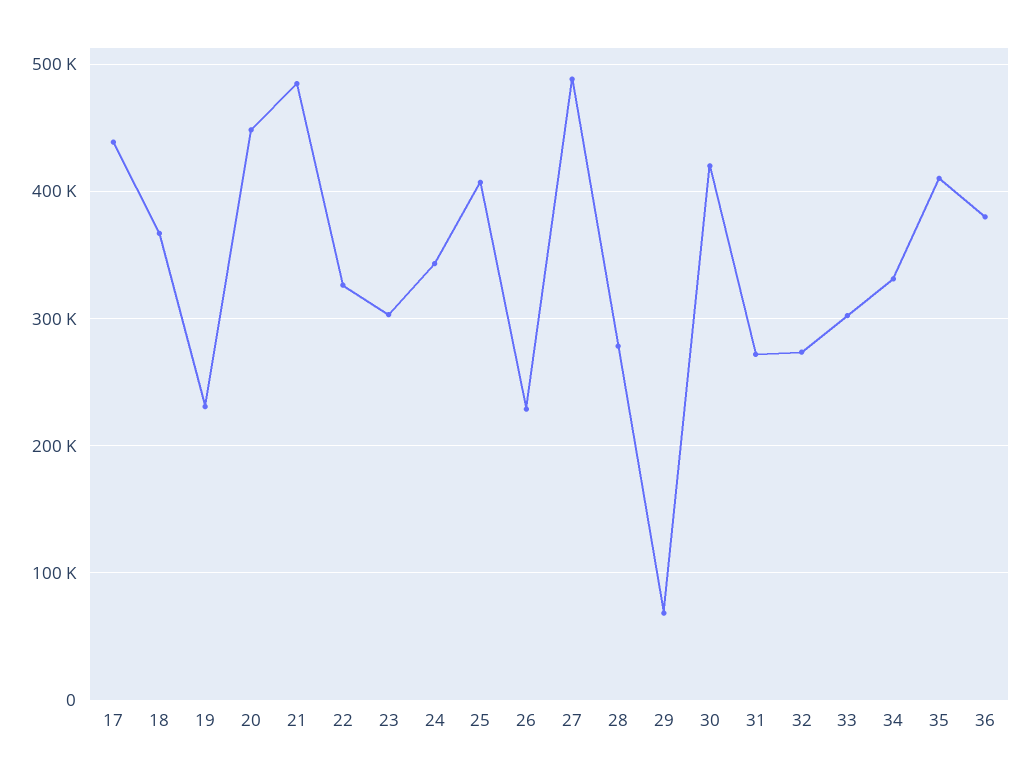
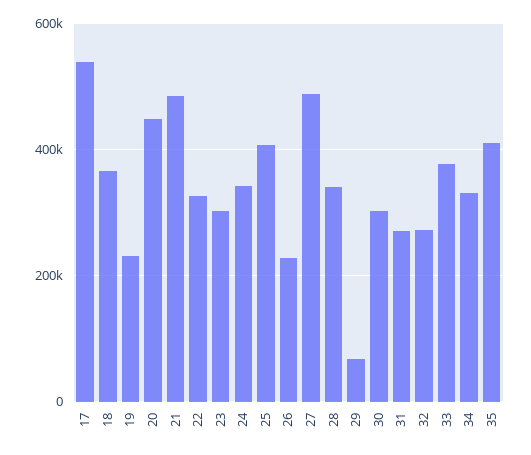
  {
-   "17": 440000,
+   "17": 540000,
    "18": 370000,
    "19": 230000,
    "20": 450000,
    "21": 480000,
    "22": 330000,
    "23": 300000,
    "24": 340000,
    "25": 410000,
    "26": 230000,
    "27": 490000,
-   "28": 280000,
+   "28": 340000,
    "29": 70000,
-   "30": 420000,
+   "30": 300000,
    "31": 270000,
    "32": 270000,
-   "33": 300000,
+   "33": 380000,
    "34": 330000,
-   "35": 410000,
+   "35": 410000
-   "36": 380000
  }

